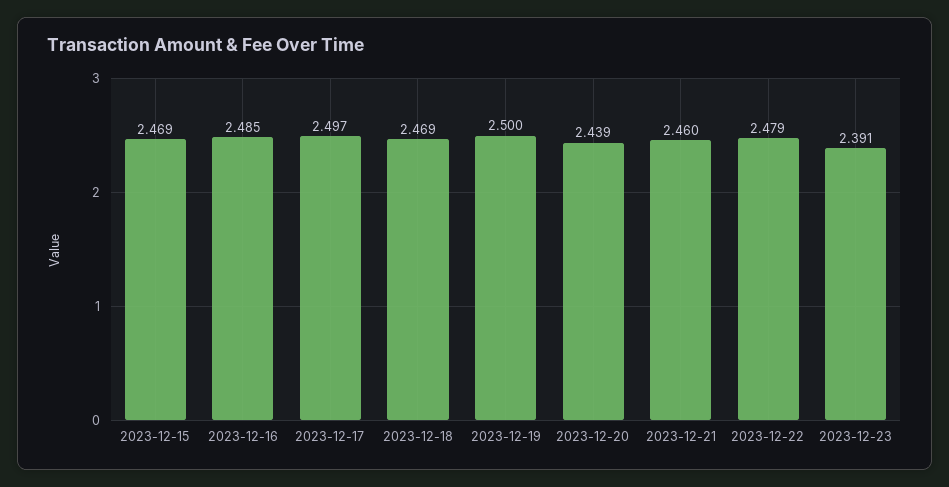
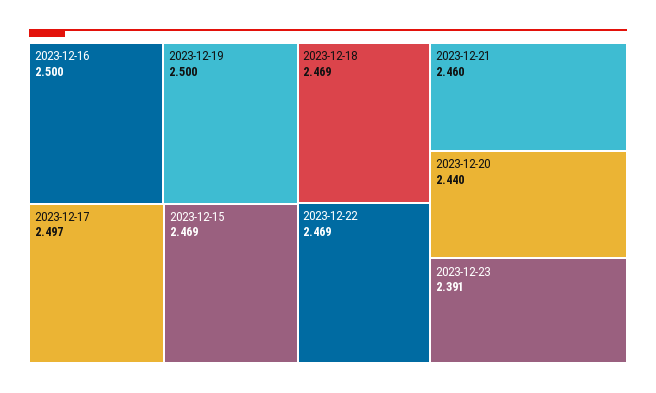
  {
    "2023-12-15": 2.469,
-   "2023-12-16": 2.485,
+   "2023-12-16": 2.5,
    "2023-12-17": 2.497,
    "2023-12-18": 2.469,
    "2023-12-19": 2.5,
-   "2023-12-20": 2.439,
+   "2023-12-20": 2.44,
    "2023-12-21": 2.46,
-   "2023-12-22": 2.479,
+   "2023-12-22": 2.469,
    "2023-12-23": 2.391
  }

